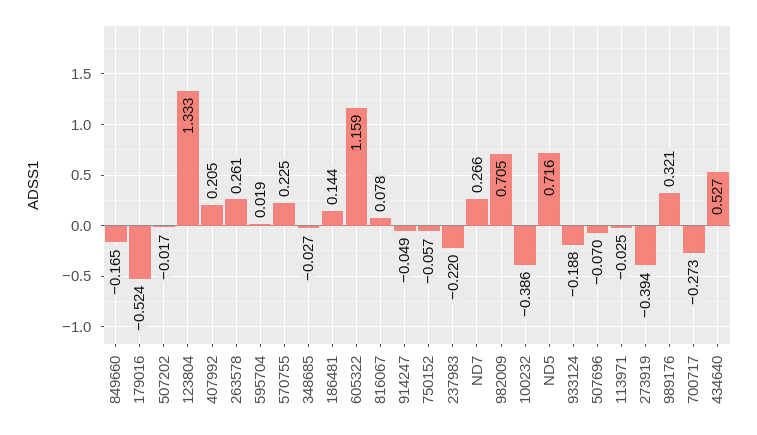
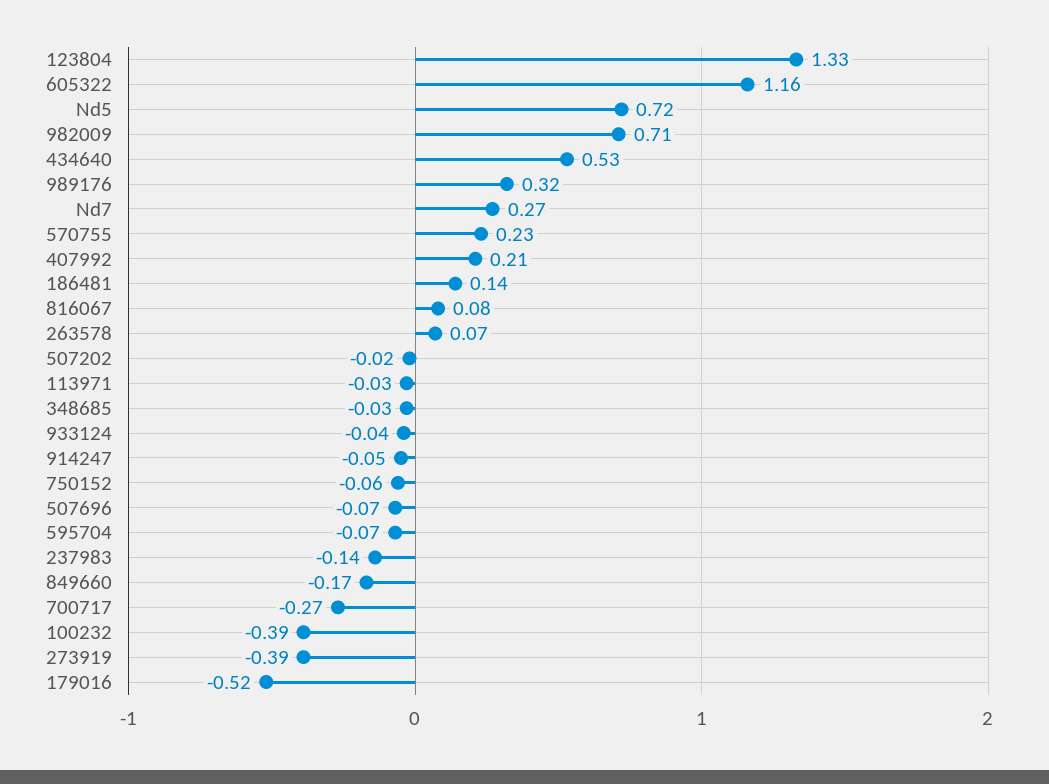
  {
    "849660": -0.165,
    "179016": -0.524,
    "507202": -0.017,
    "123804": 1.333,
    "407992": 0.205,
-   "263578": 0.261,
+   "263578": 0.07,
-   "595704": 0.019,
+   "595704": -0.07,
    "570755": 0.225,
    "348685": -0.027,
    "186481": 0.144,
    "605322": 1.159,
    "816067": 0.078,
    "914247": -0.049,
    "750152": -0.057,
-   "237983": -0.22,
+   "237983": -0.14,
    "ND7": 0.266,
    "982009": 0.705,
    "100232": -0.386,
    "ND5": 0.716,
-   "933124": -0.188,
+   "933124": -0.04,
    "507696": -0.07,
    "113971": -0.025,
    "273919": -0.394,
    "989176": 0.321,
    "700717": -0.273,
    "434640": 0.527
  }

